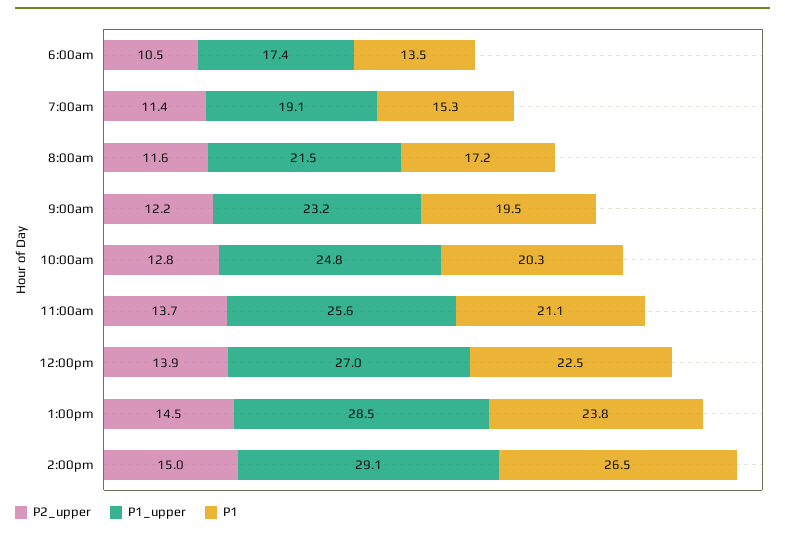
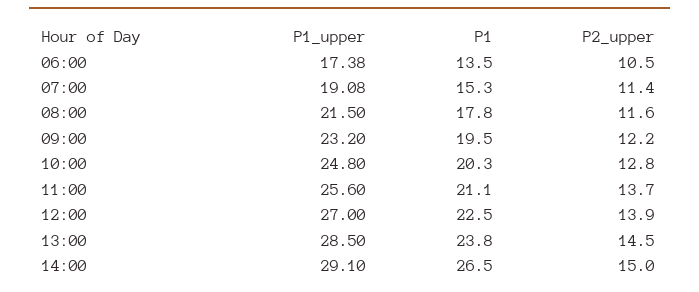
  {
    "P2_upper": {
      "6:00am": 10.5,
      "7:00am": 11.4,
      "8:00am": 11.6,
      "9:00am": 12.2,
      "10:00am": 12.8,
      "11:00am": 13.7,
      "12:00pm": 13.9,
      "1:00pm": 14.5,
      "2:00pm": 15
    },
    "P1_upper": {
      "6:00am": 17.38,
      "7:00am": 19.08,
      "8:00am": 21.5,
      "9:00am": 23.2,
      "10:00am": 24.8,
      "11:00am": 25.6,
      "12:00pm": 27,
      "1:00pm": 28.5,
      "2:00pm": 29.1
    },
    "P1": {
      "6:00am": 13.5,
      "7:00am": 15.3,
-     "8:00am": 17.2,
+     "8:00am": 17.8,
      "9:00am": 19.5,
      "10:00am": 20.3,
      "11:00am": 21.1,
      "12:00pm": 22.5,
      "1:00pm": 23.8,
      "2:00pm": 26.5
    }
  }

